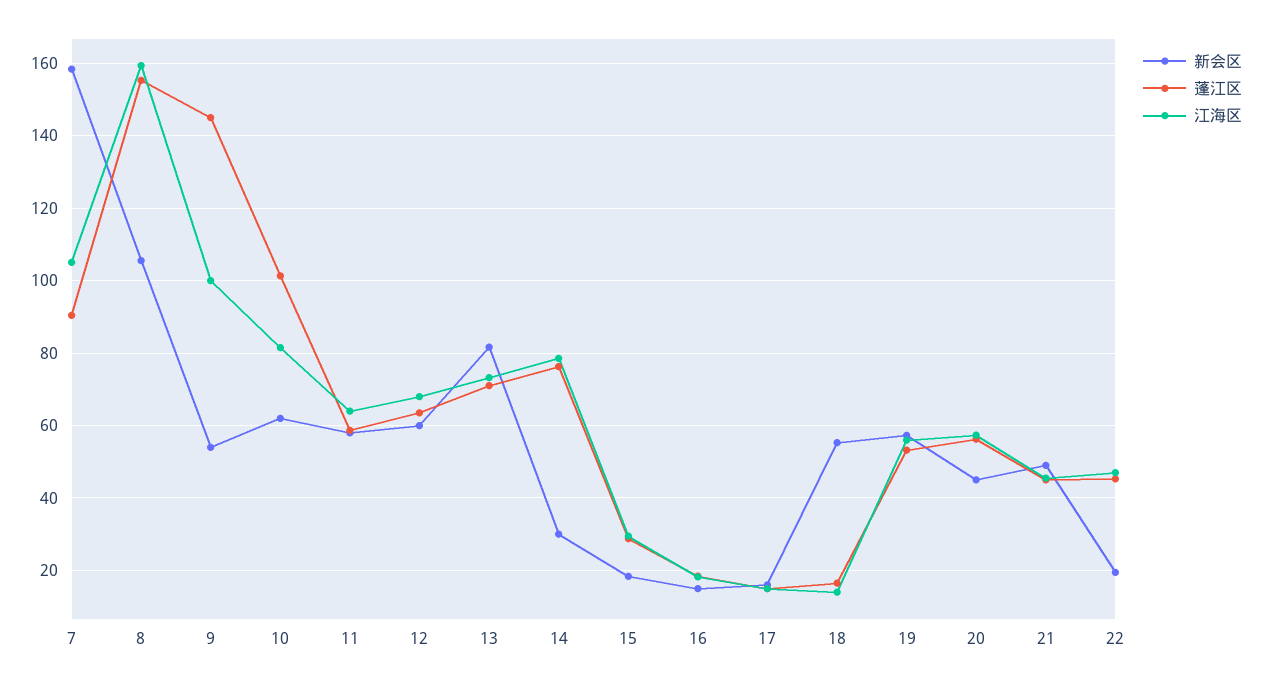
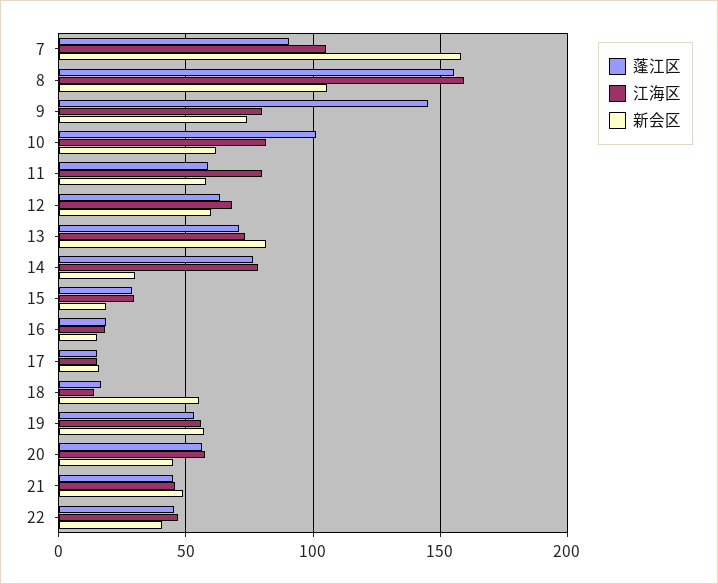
  {
    "新会区": {
      "7": 158,
      "8": 106,
-     "9": 54,
+     "9": 75,
      "10": 62,
      "11": 58,
      "12": 60,
      "13": 82,
      "14": 30,
      "15": 18,
      "16": 16,
      "17": 16,
      "18": 56,
      "19": 58,
      "20": 46,
      "21": 50,
-     "22": 20
+     "22": 40
    },
    "蓬江区": {
      "7": 90,
      "8": 156,
      "9": 146,
      "10": 102,
      "11": 58,
      "12": 64,
      "13": 72,
      "14": 76,
      "15": 28,
      "16": 18,
      "17": 16,
      "18": 16,
      "19": 54,
      "20": 56,
      "21": 46,
      "22": 46
    },
    "江海区": {
      "7": 106,
      "8": 160,
-     "9": 100,
+     "9": 80,
      "10": 82,
-     "11": 64,
+     "11": 80,
      "12": 68,
      "13": 74,
      "14": 78,
      "15": 30,
      "16": 18,
      "17": 16,
      "18": 14,
      "19": 56,
      "20": 58,
      "21": 46,
      "22": 48
    }
  }

